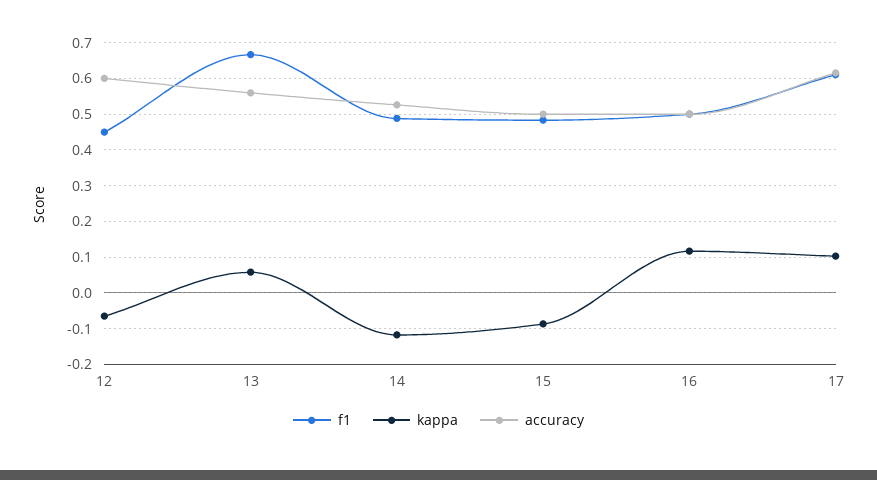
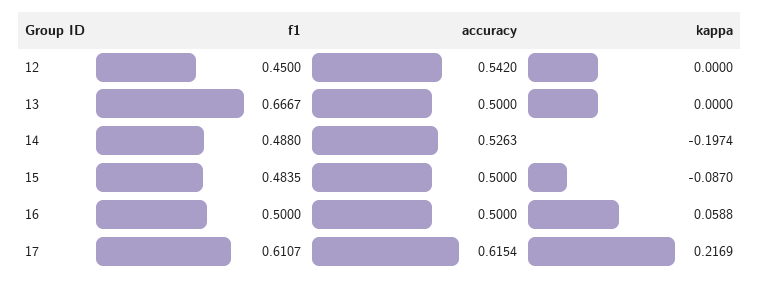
  {
    "f1": {
      "12": 0.45,
      "13": 0.6667,
      "14": 0.488,
      "15": 0.4835,
      "16": 0.5,
      "17": 0.6107
    },
    "kappa": {
-     "12": -0.06,
+     "12": 0,
-     "13": 0.06,
+     "13": 0,
-     "14": -0.12,
+     "14": -0.1974,
      "15": -0.087,
-     "16": 0.12,
+     "16": 0.0588,
-     "17": 0.1
+     "17": 0.2169
    },
    "accuracy": {
-     "12": 0.6,
+     "12": 0.542,
-     "13": 0.56,
+     "13": 0.5,
      "14": 0.5263,
      "15": 0.5,
      "16": 0.5,
      "17": 0.6154
    }
  }

